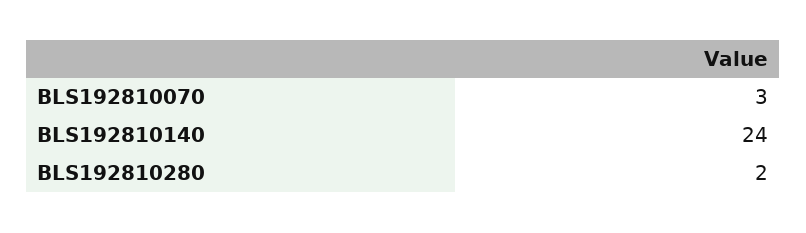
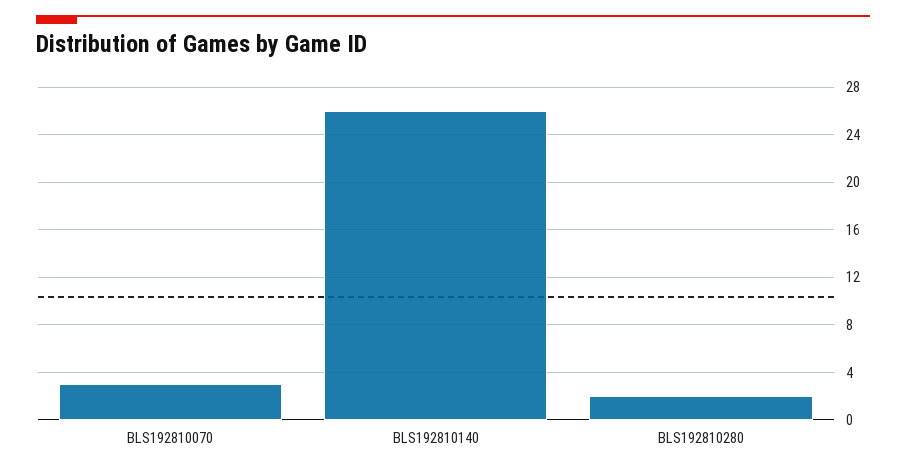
  {
    "BLS192810070": 3,
-   "BLS192810140": 24,
+   "BLS192810140": 26,
    "BLS192810280": 2
  }

